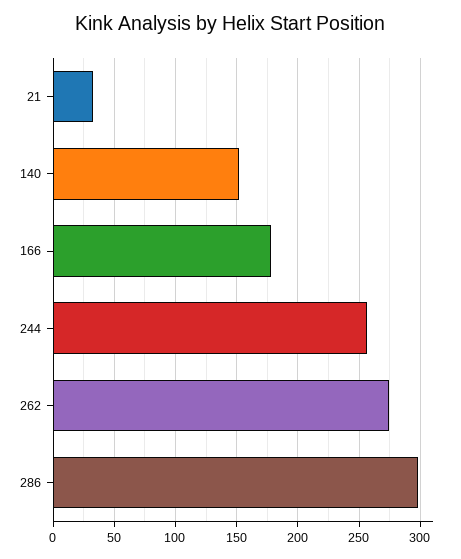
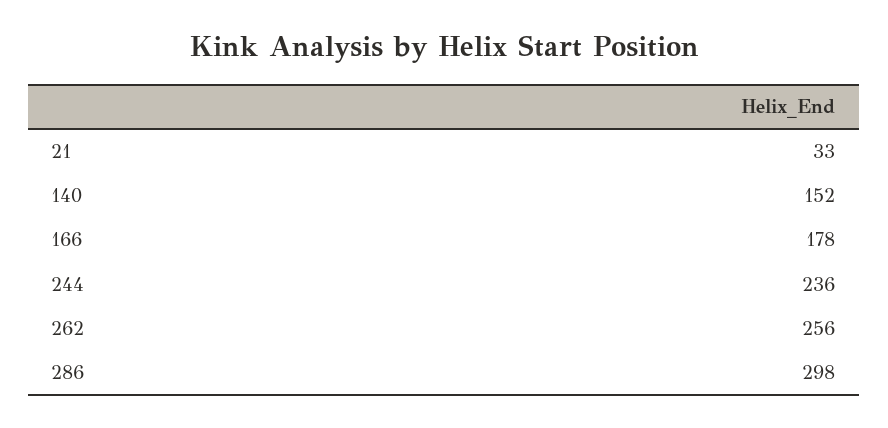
  {
    "21": 33,
    "140": 152,
    "166": 178,
-   "244": 255,
+   "244": 236,
-   "262": 275,
+   "262": 256,
    "286": 298
  }

